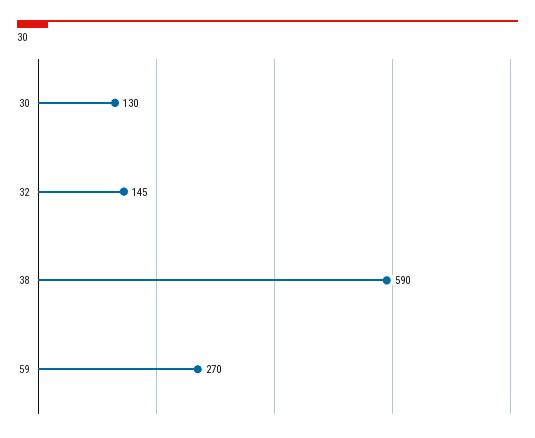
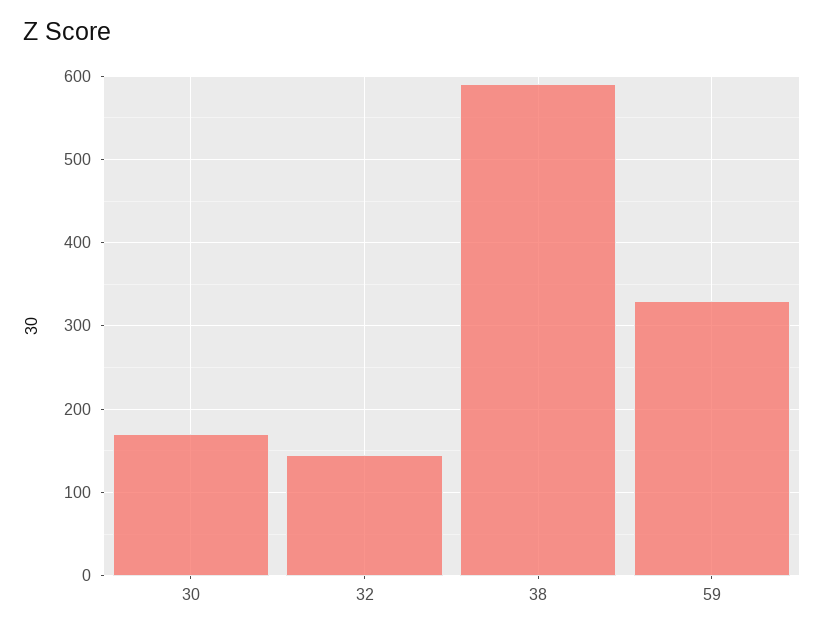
  {
-   "30": 130,
+   "30": 170,
    "32": 145,
    "38": 590,
-   "59": 270
+   "59": 330
  }

